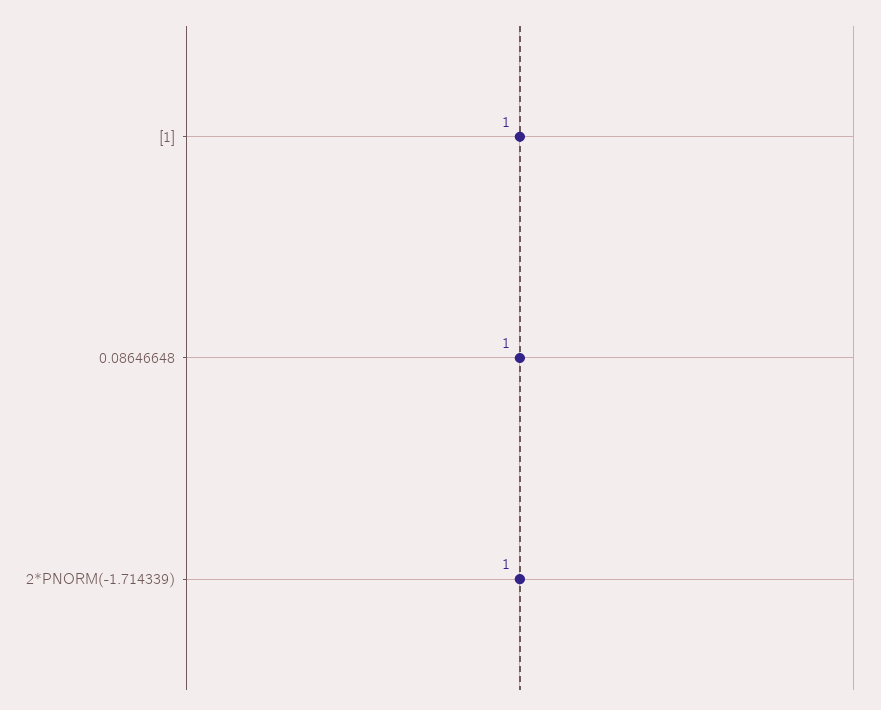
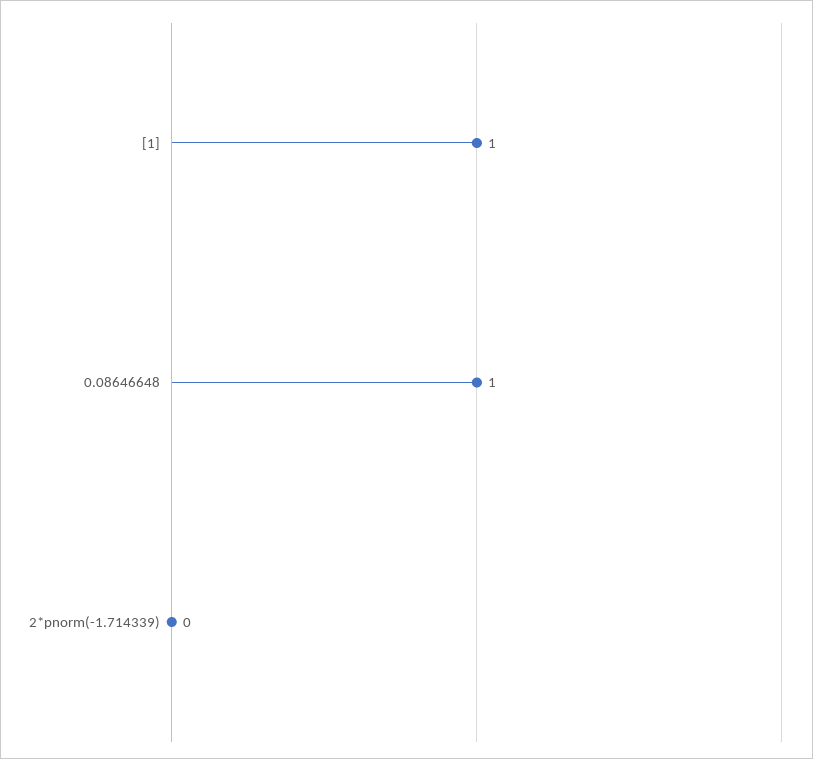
  {
    "[1]": 1,
    "0.08646648": 1,
-   "2*PNORM(-1.714339)": 1
+   "2*PNORM(-1.714339)": 0
  }

